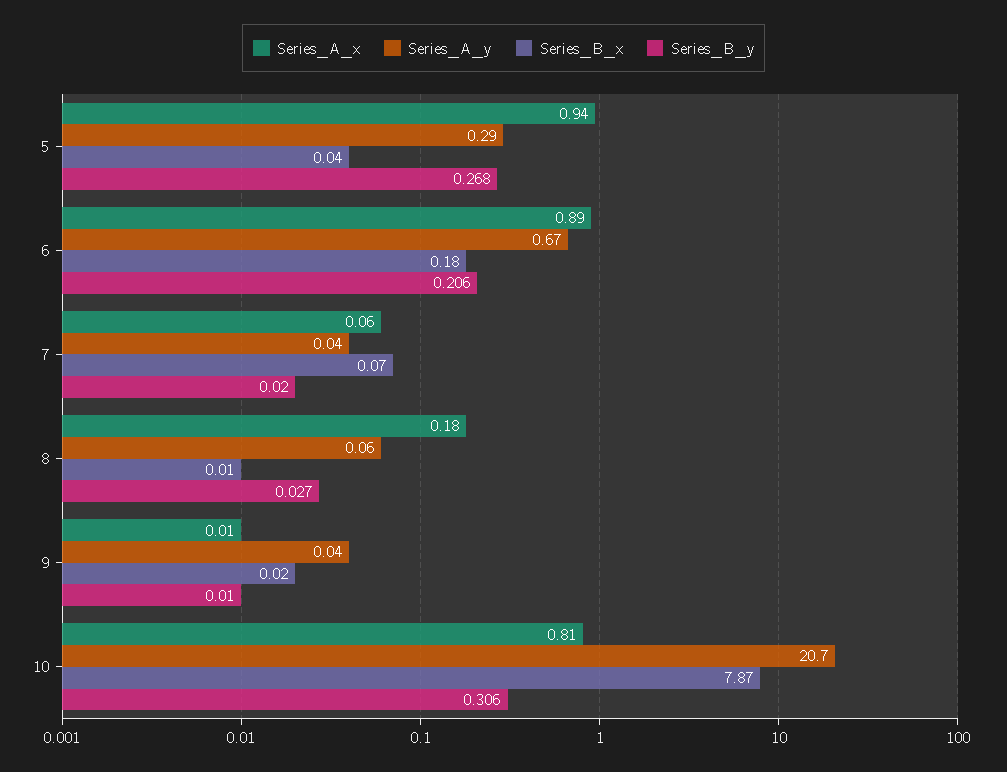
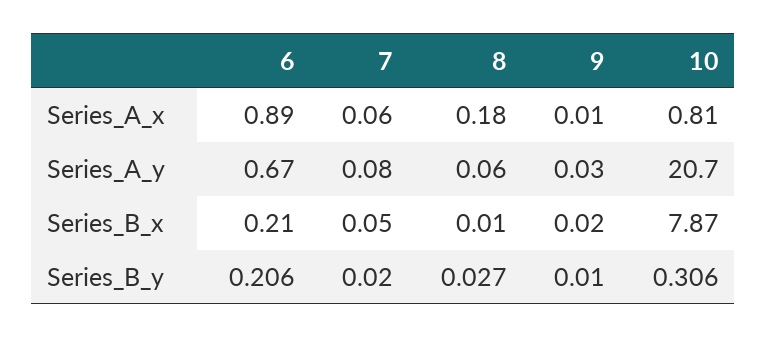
  {
    "Series_A_x": {
-     "5": 0.94,
      "6": 0.89,
      "7": 0.06,
      "8": 0.18,
      "9": 0.01,
      "10": 0.81
    },
    "Series_A_y": {
-     "5": 0.29,
      "6": 0.67,
-     "7": 0.04,
+     "7": 0.08,
      "8": 0.06,
-     "9": 0.04,
+     "9": 0.03,
      "10": 20.7
    },
    "Series_B_x": {
-     "5": 0.04,
-     "6": 0.18,
+     "6": 0.21,
-     "7": 0.07,
+     "7": 0.05,
      "8": 0.01,
      "9": 0.02,
      "10": 7.87
    },
    "Series_B_y": {
-     "5": 0.268,
      "6": 0.206,
      "7": 0.02,
      "8": 0.027,
      "9": 0.01,
      "10": 0.306
    }
  }

